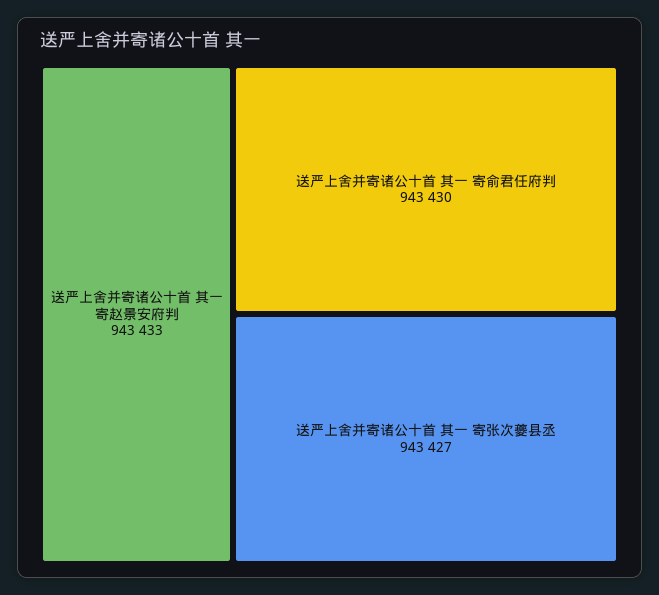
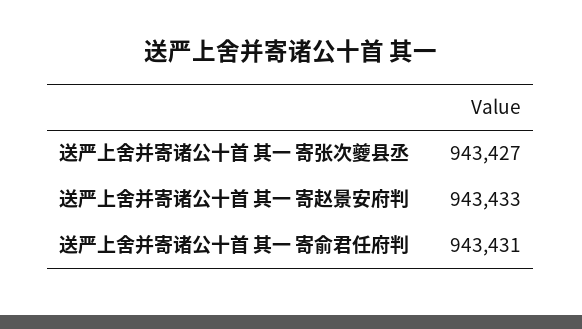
  {
    "送严上舍并寄诸公十首 其一 寄赵景安府判": 943433,
-   "送严上舍并寄诸公十首 其一 寄俞君任府判": 943430,
+   "送严上舍并寄诸公十首 其一 寄俞君任府判": 943431,
    "送严上舍并寄诸公十首 其一 寄张次夔县丞": 943427
  }

